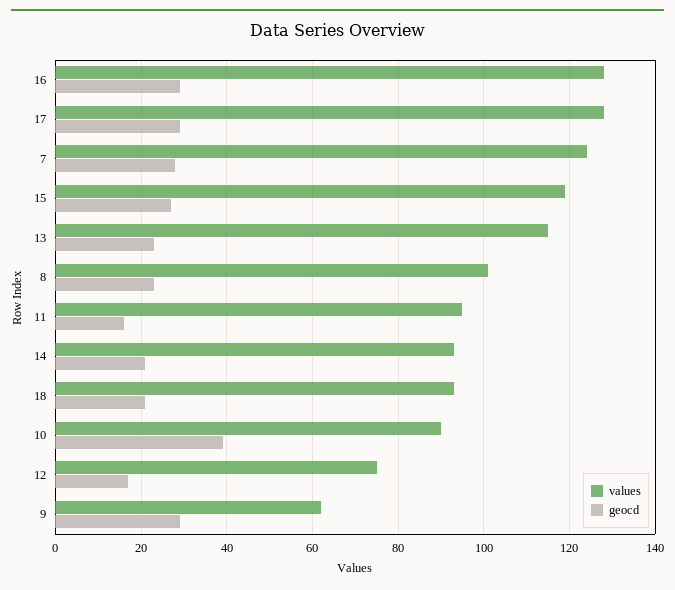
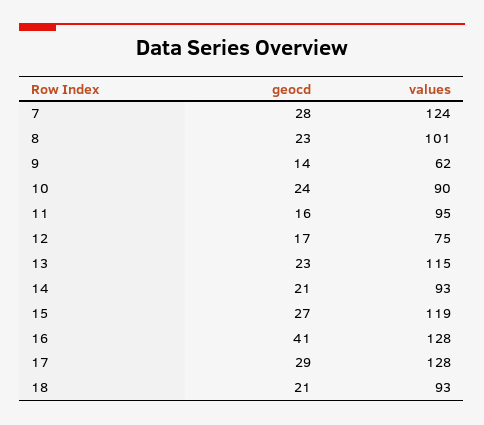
  {
    "values": {
      "16": 128,
      "17": 128,
      "7": 124,
      "15": 119,
      "13": 115,
      "8": 101,
      "11": 95,
      "14": 93,
      "18": 93,
      "10": 90,
      "12": 75,
      "9": 62
    },
    "geocd": {
-     "16": 30,
+     "16": 41,
      "17": 29,
      "7": 28,
      "15": 27,
      "13": 23,
      "8": 23,
      "11": 16,
      "14": 21,
      "18": 21,
-     "10": 40,
+     "10": 24,
      "12": 17,
-     "9": 30
+     "9": 14
    }
  }

